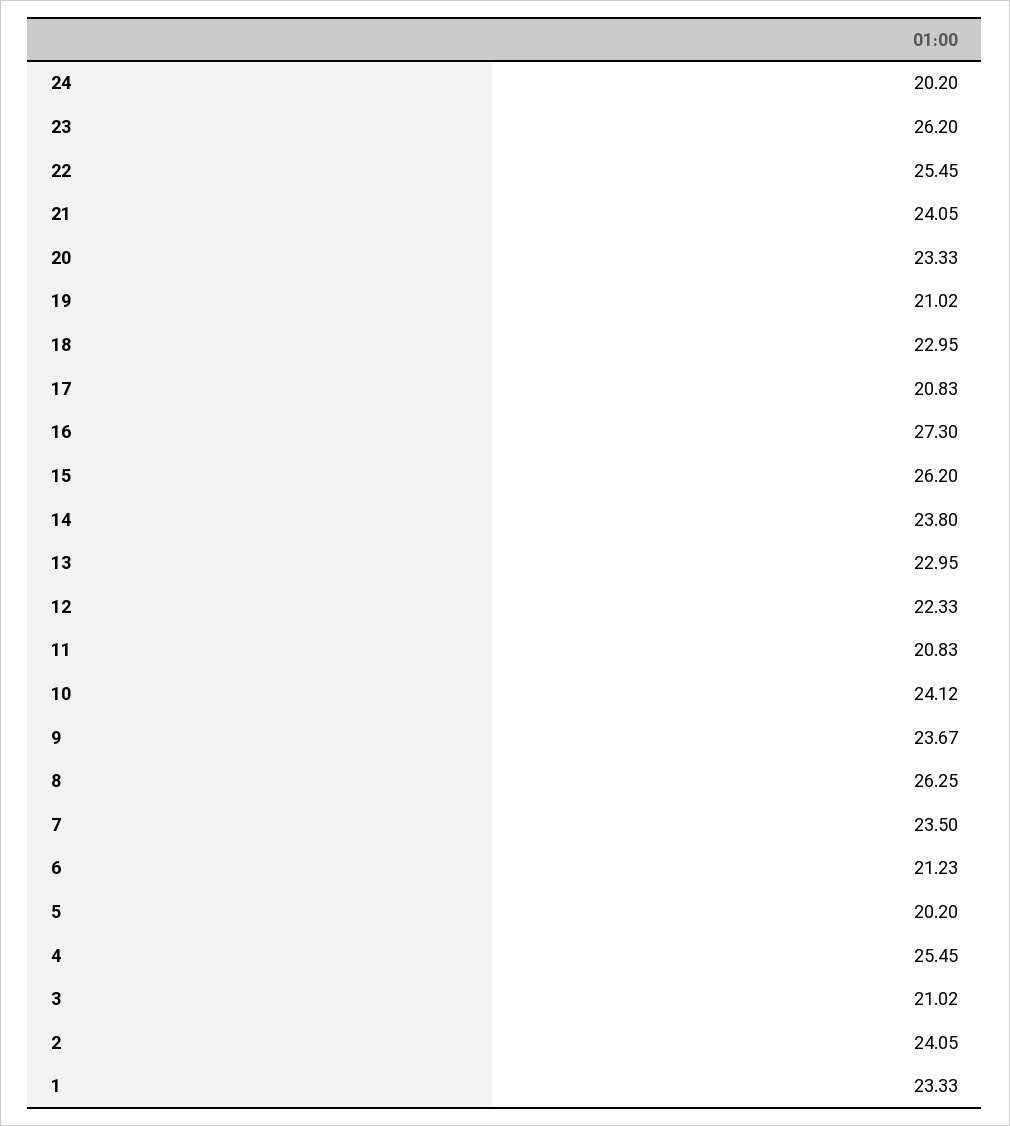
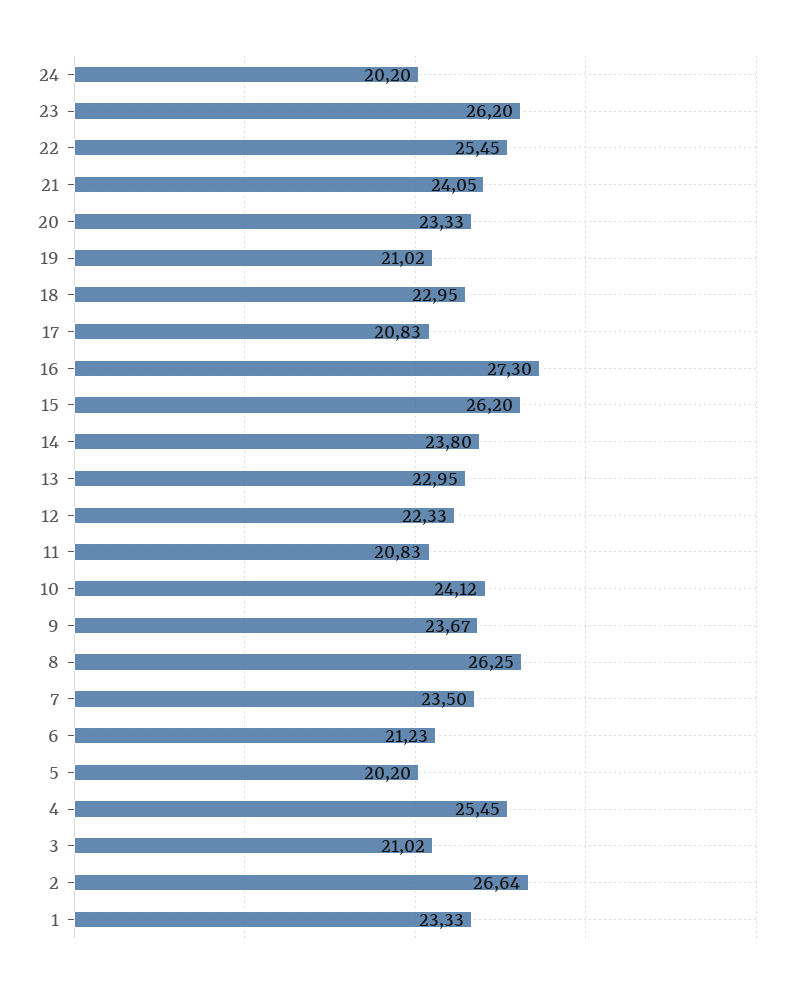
  {
    "24": 20.2,
    "23": 26.2,
    "22": 25.45,
    "21": 24.05,
    "20": 23.33,
    "19": 21.02,
    "18": 22.95,
    "17": 20.83,
    "16": 27.3,
    "15": 26.2,
    "14": 23.8,
    "13": 22.95,
    "12": 22.33,
    "11": 20.83,
    "10": 24.12,
    "9": 23.67,
    "8": 26.25,
    "7": 23.5,
    "6": 21.23,
    "5": 20.2,
    "4": 25.45,
    "3": 21.02,
-   "2": 24.05,
+   "2": 26.64,
    "1": 23.33
  }

